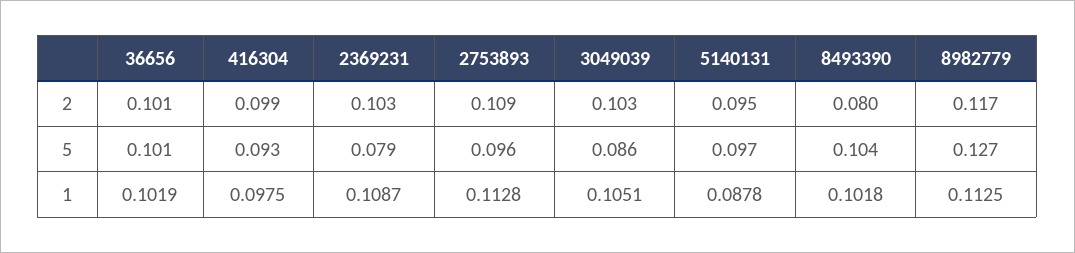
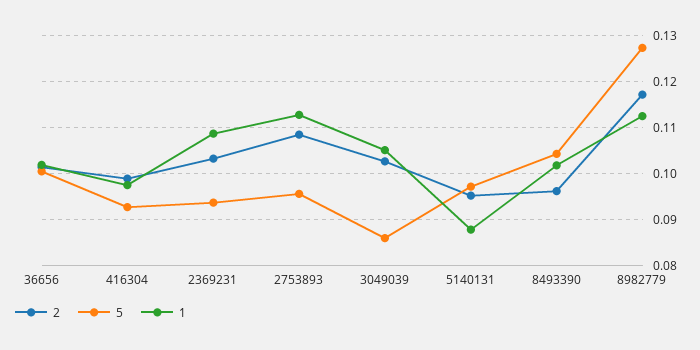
  {
    "2": {
      "36656": 0.101,
      "416304": 0.099,
      "2369231": 0.103,
      "2753893": 0.109,
      "3049039": 0.103,
      "5140131": 0.095,
-     "8493390": 0.08,
+     "8493390": 0.096,
      "8982779": 0.117
    },
    "5": {
      "36656": 0.101,
      "416304": 0.093,
-     "2369231": 0.079,
+     "2369231": 0.094,
      "2753893": 0.096,
      "3049039": 0.086,
      "5140131": 0.097,
      "8493390": 0.104,
      "8982779": 0.127
    },
    "1": {
      "36656": 0.1019,
      "416304": 0.0975,
      "2369231": 0.1087,
      "2753893": 0.1128,
      "3049039": 0.1051,
      "5140131": 0.0878,
      "8493390": 0.1018,
      "8982779": 0.1125
    }
  }

